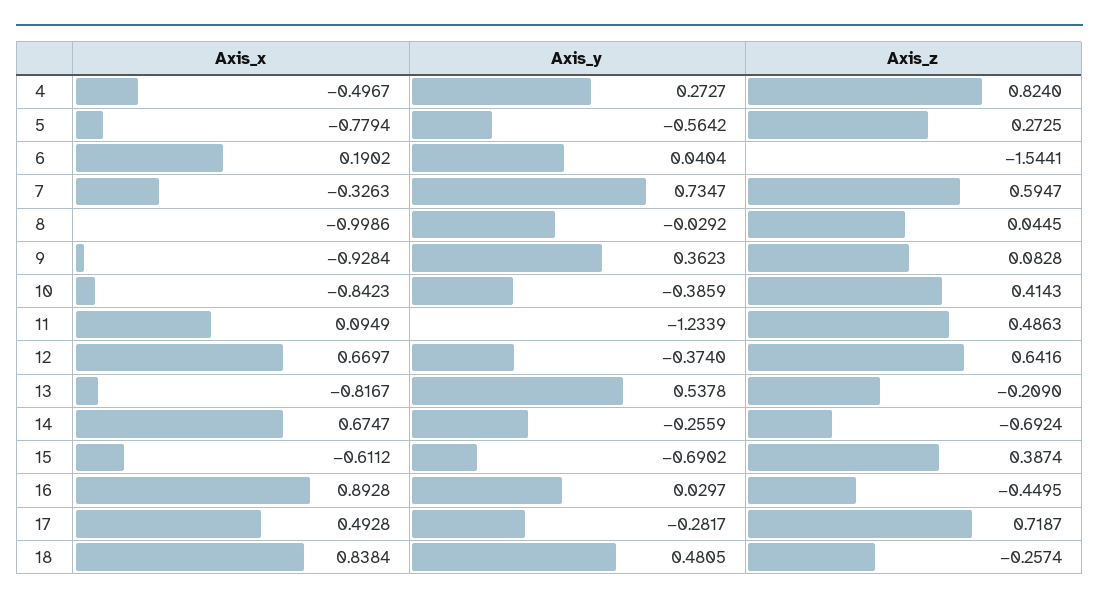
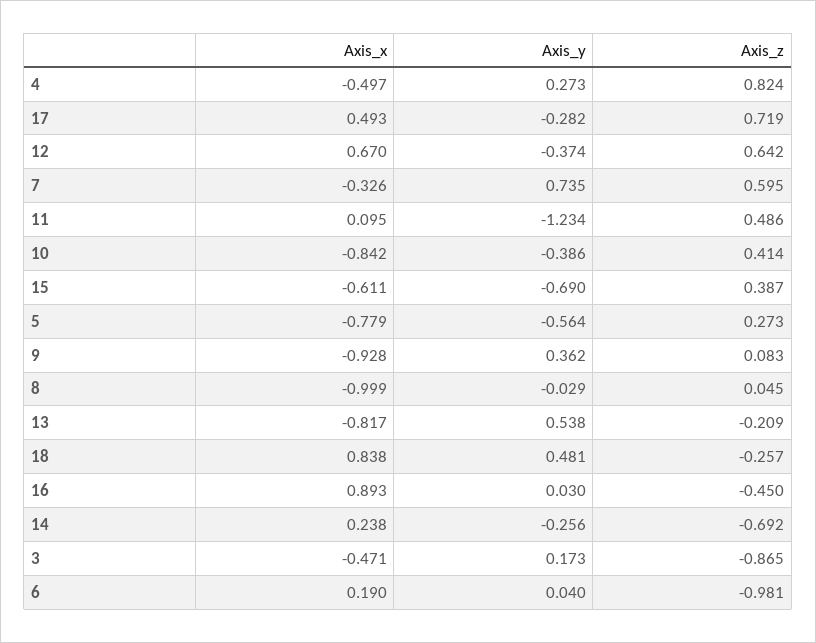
  {
    "Axis_x": {
      "4": -0.4967,
      "5": -0.7794,
      "6": 0.1902,
      "7": -0.3263,
      "8": -0.9986,
      "9": -0.9284,
      "10": -0.8423,
      "11": 0.0949,
      "12": 0.6697,
      "13": -0.8167,
-     "14": 0.6747,
+     "14": 0.238,
      "15": -0.6112,
      "16": 0.8928,
      "17": 0.4928,
-     "18": 0.8384
+     "18": 0.8384,
+     "3": -0.471
    },
    "Axis_y": {
      "4": 0.2727,
      "5": -0.5642,
      "6": 0.0404,
      "7": 0.7347,
      "8": -0.0292,
      "9": 0.3623,
      "10": -0.3859,
      "11": -1.2339,
      "12": -0.374,
      "13": 0.5378,
      "14": -0.2559,
      "15": -0.6902,
      "16": 0.0297,
      "17": -0.2817,
-     "18": 0.4805
+     "18": 0.4805,
+     "3": 0.173
    },
    "Axis_z": {
      "4": 0.824,
      "5": 0.2725,
-     "6": -1.5441,
+     "6": -0.981,
      "7": 0.5947,
      "8": 0.0445,
      "9": 0.0828,
      "10": 0.4143,
      "11": 0.4863,
      "12": 0.6416,
      "13": -0.209,
      "14": -0.6924,
      "15": 0.3874,
      "16": -0.4495,
      "17": 0.7187,
-     "18": -0.2574
+     "18": -0.2574,
+     "3": -0.865
    }
  }

